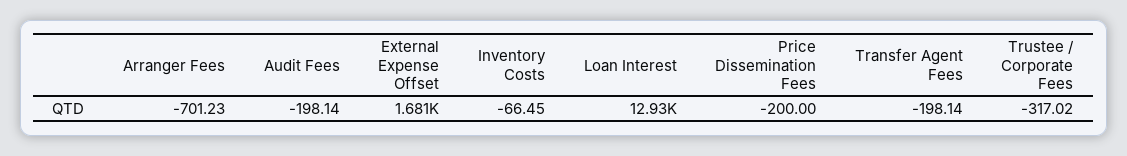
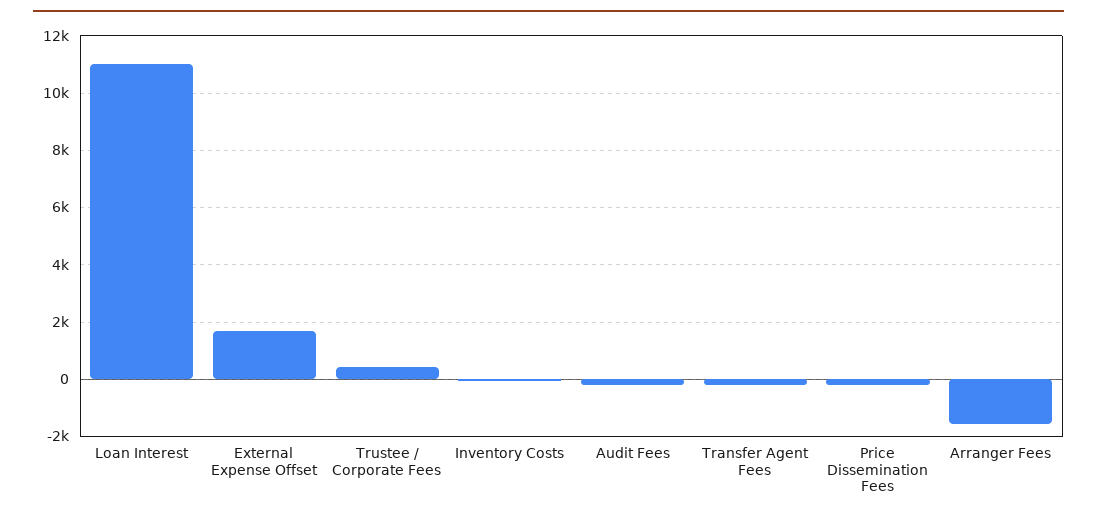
  {
-   "Arranger Fees": -701.23,
+   "Arranger Fees": -1500,
    "Audit Fees": -198.14,
    "External Expense Offset": 1681,
    "Inventory Costs": -66.45,
-   "Loan Interest": 12930,
+   "Loan Interest": 11000,
    "Price Dissemination Fees": -200,
    "Transfer Agent Fees": -198.14,
-   "Trustee / Corporate Fees": -317.02
+   "Trustee / Corporate Fees": 500
  }

